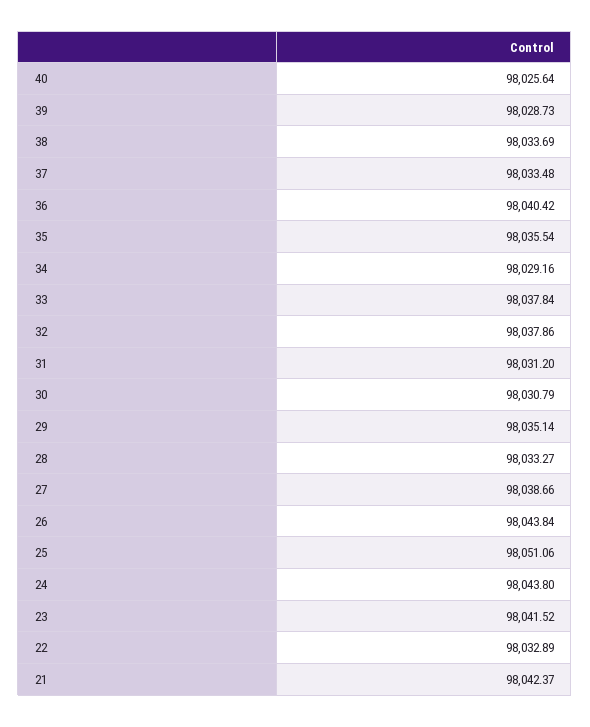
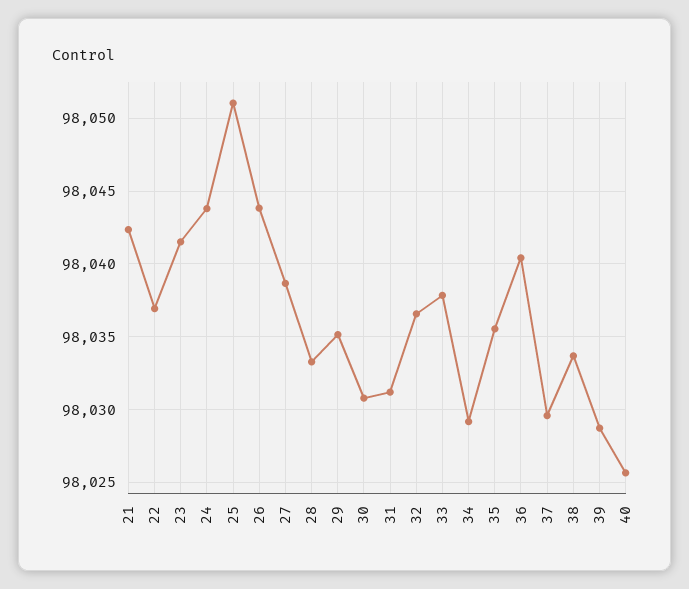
  {
    "40": 98025.64,
    "39": 98028.73,
    "38": 98033.69,
-   "37": 98033.48,
+   "37": 98029.5,
    "36": 98040.42,
    "35": 98035.54,
    "34": 98029.16,
    "33": 98037.84,
-   "32": 98037.86,
+   "32": 98036.5,
    "31": 98031.2,
    "30": 98030.79,
    "29": 98035.14,
    "28": 98033.27,
    "27": 98038.66,
    "26": 98043.84,
    "25": 98051.06,
    "24": 98043.8,
    "23": 98041.52,
-   "22": 98032.89,
+   "22": 98037,
    "21": 98042.37
  }

